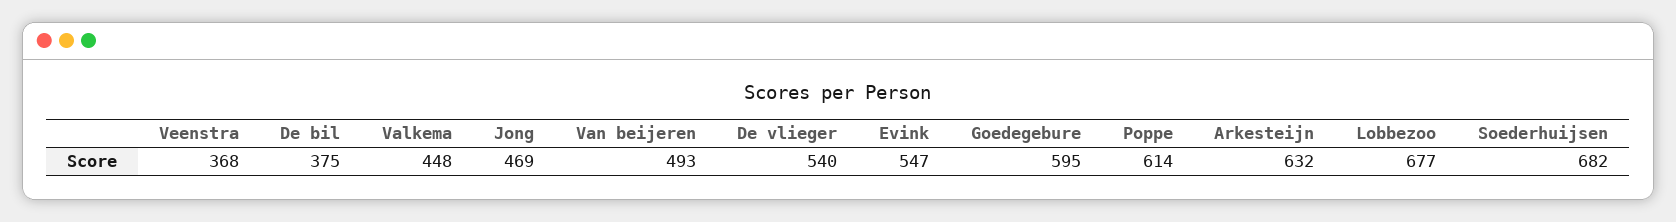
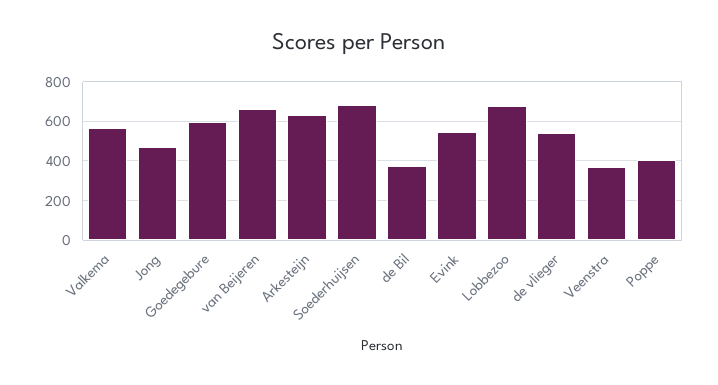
  {
    "Veenstra": 368,
    "De bil": 375,
-   "Valkema": 448,
+   "Valkema": 550,
    "Jong": 469,
-   "Van beijeren": 493,
+   "Van beijeren": 650,
    "De vlieger": 540,
    "Evink": 547,
    "Goedegebure": 595,
-   "Poppe": 614,
+   "Poppe": 400,
    "Arkesteijn": 632,
    "Lobbezoo": 677,
    "Soederhuijsen": 682
  }

